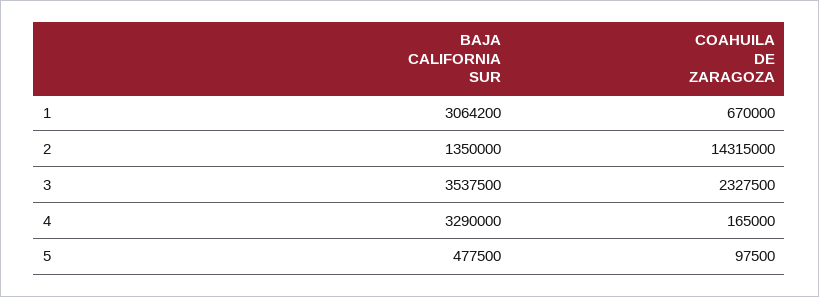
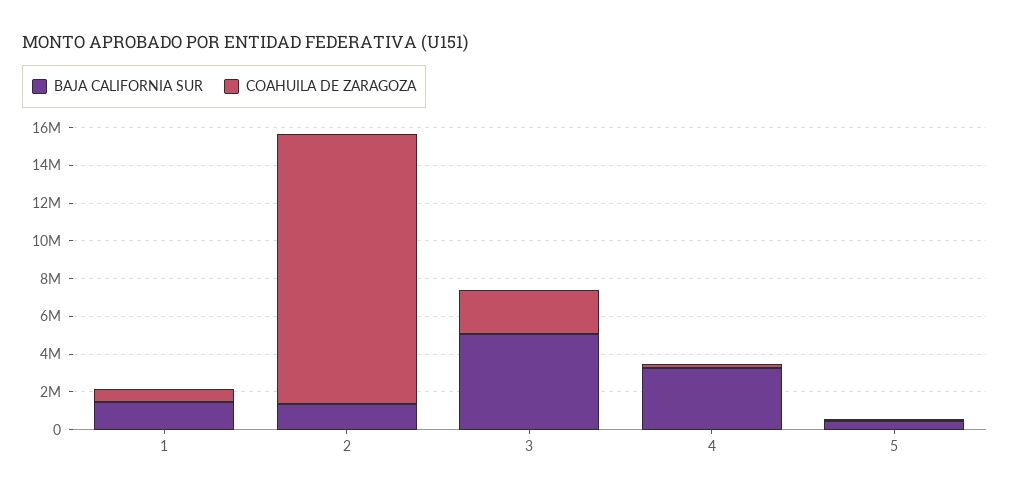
  {
    "BAJA CALIFORNIA SUR": {
-     "1": 3064200,
+     "1": 1500000,
      "2": 1350000,
-     "3": 3537500,
+     "3": 5000000,
      "4": 3290000,
      "5": 477500
    },
    "COAHUILA DE ZARAGOZA": {
      "1": 670000,
      "2": 14315000,
      "3": 2327500,
      "4": 165000,
      "5": 97500
    }
  }

